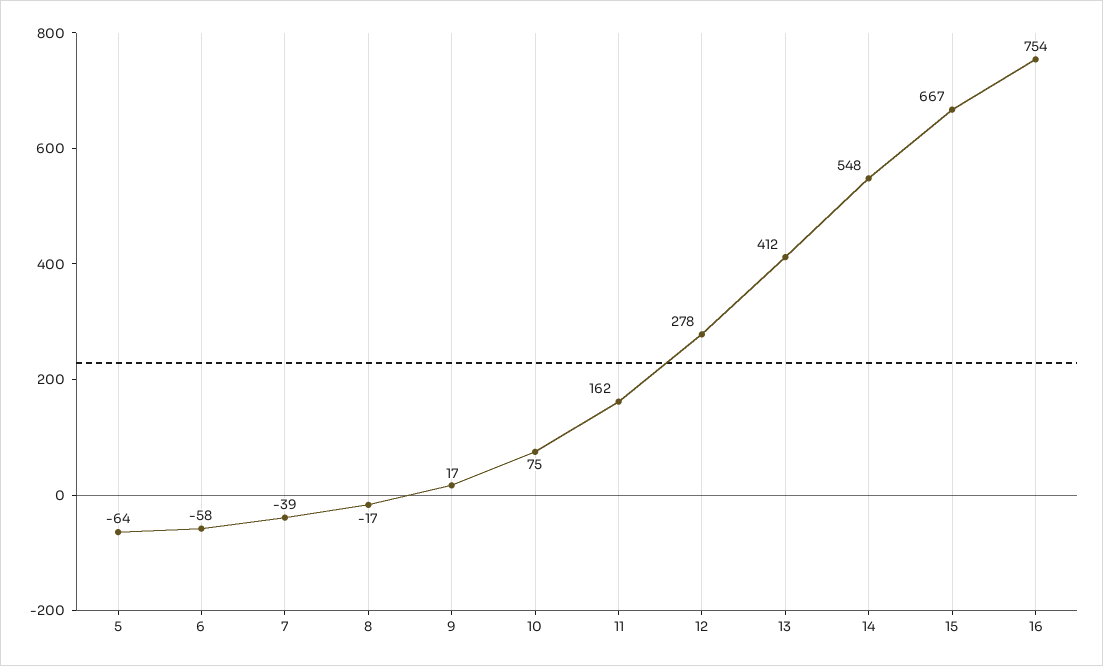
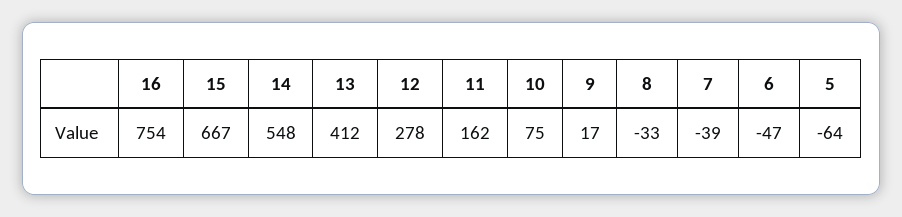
  {
    "5": -64,
-   "6": -58,
+   "6": -47,
    "7": -39,
-   "8": -17,
+   "8": -33,
    "9": 17,
    "10": 75,
    "11": 162,
    "12": 278,
    "13": 412,
    "14": 548,
    "15": 667,
    "16": 754
  }

